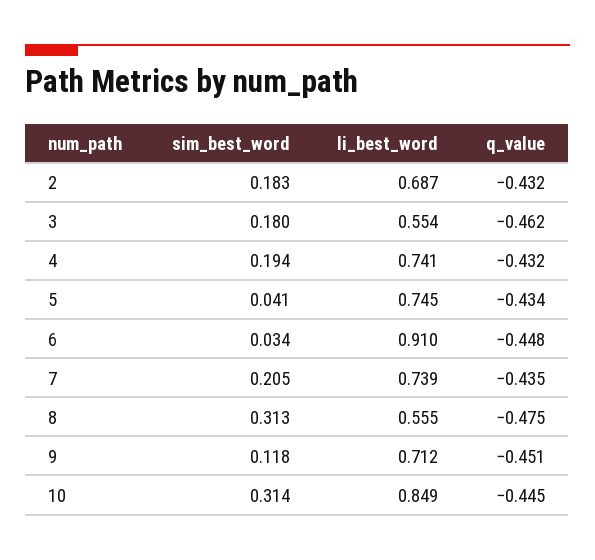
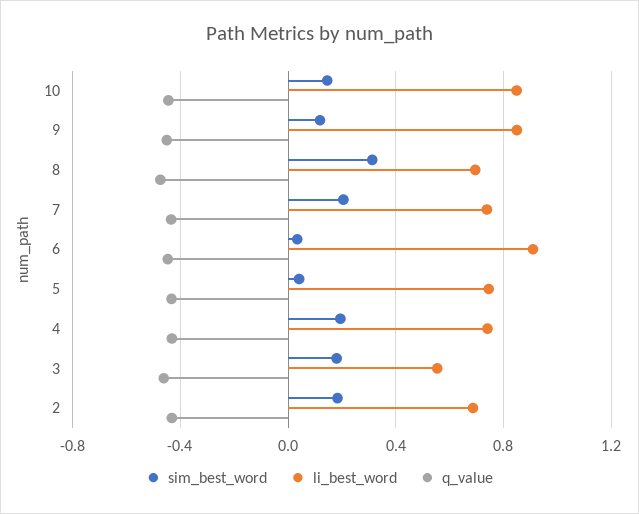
  {
    "sim_best_word": {
      "2": 0.183,
      "3": 0.18,
      "4": 0.194,
      "5": 0.041,
      "6": 0.034,
      "7": 0.205,
      "8": 0.313,
      "9": 0.118,
-     "10": 0.314
+     "10": 0.15
    },
    "li_best_word": {
      "2": 0.687,
      "3": 0.554,
      "4": 0.741,
      "5": 0.745,
      "6": 0.91,
      "7": 0.739,
-     "8": 0.555,
+     "8": 0.7,
-     "9": 0.712,
+     "9": 0.85,
      "10": 0.849
    },
    "q_value": {
      "2": -0.432,
      "3": -0.462,
      "4": -0.432,
      "5": -0.434,
      "6": -0.448,
      "7": -0.435,
      "8": -0.475,
      "9": -0.451,
      "10": -0.445
    }
  }

